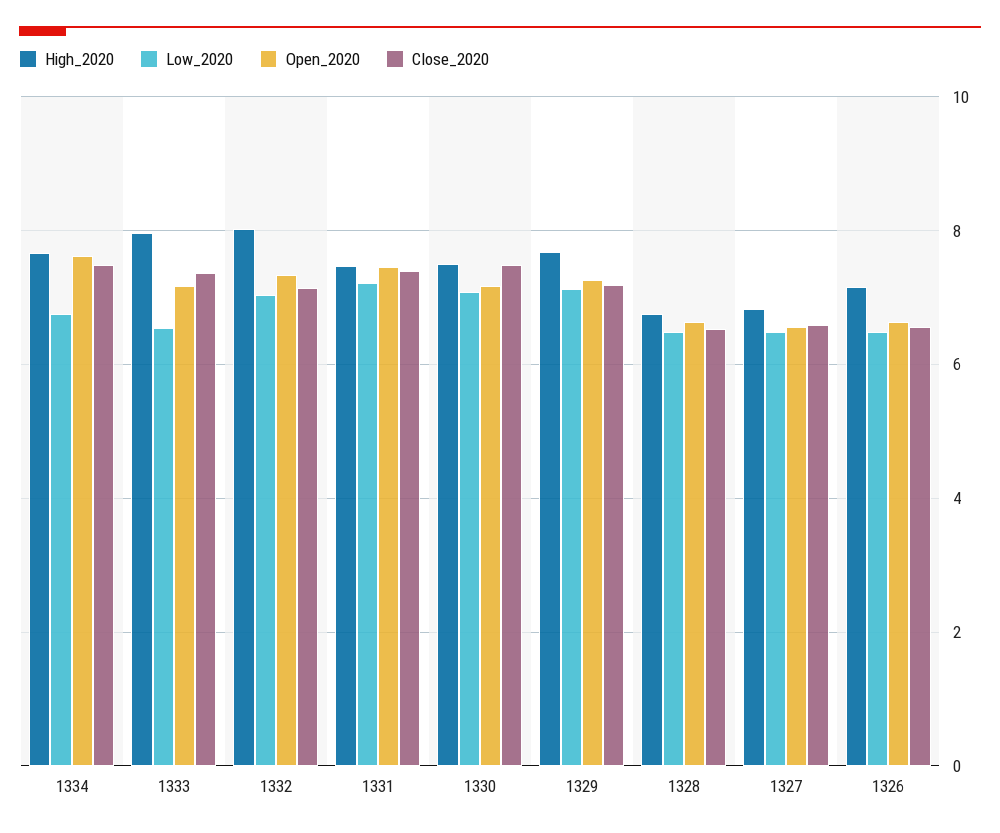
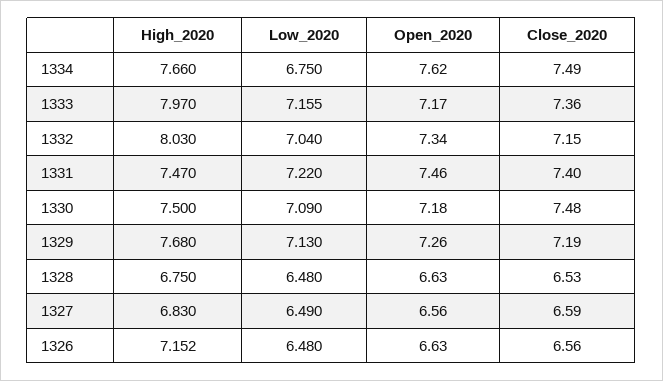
  {
    "High_2020": {
      "1334": 7.66,
      "1333": 7.97,
      "1332": 8.03,
      "1331": 7.47,
      "1330": 7.5,
      "1329": 7.68,
      "1328": 6.75,
      "1327": 6.83,
      "1326": 7.152
    },
    "Low_2020": {
      "1334": 6.75,
-     "1333": 6.6,
+     "1333": 7.155,
      "1332": 7.04,
      "1331": 7.22,
      "1330": 7.09,
      "1329": 7.13,
      "1328": 6.48,
      "1327": 6.49,
      "1326": 6.48
    },
    "Open_2020": {
      "1334": 7.62,
      "1333": 7.17,
      "1332": 7.34,
      "1331": 7.46,
      "1330": 7.18,
      "1329": 7.26,
      "1328": 6.63,
      "1327": 6.56,
      "1326": 6.63
    },
    "Close_2020": {
      "1334": 7.49,
      "1333": 7.36,
      "1332": 7.15,
      "1331": 7.4,
      "1330": 7.48,
      "1329": 7.19,
      "1328": 6.53,
      "1327": 6.59,
      "1326": 6.56
    }
  }

